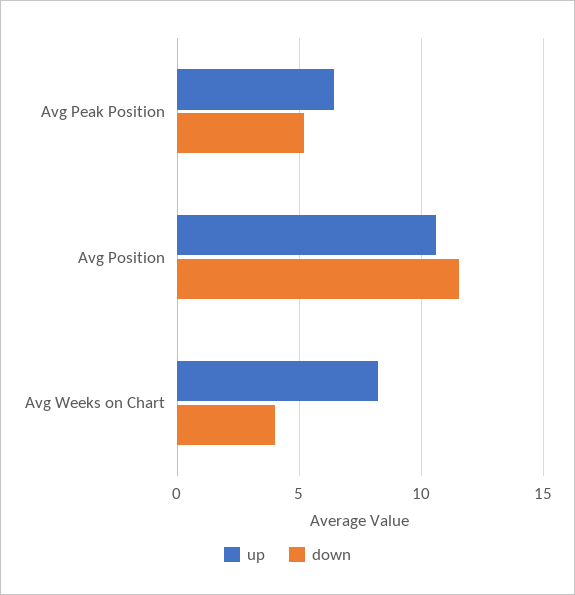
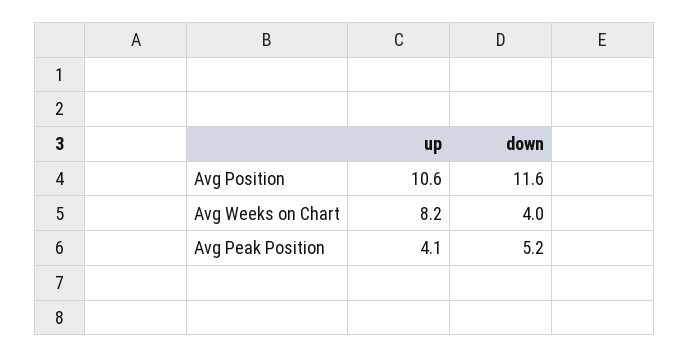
  {
    "up": {
-     "Avg Peak Position": 6.5,
+     "Avg Peak Position": 4.1,
      "Avg Position": 10.6,
      "Avg Weeks on Chart": 8.2
    },
    "down": {
      "Avg Peak Position": 5.2,
      "Avg Position": 11.6,
      "Avg Weeks on Chart": 4
    }
  }

